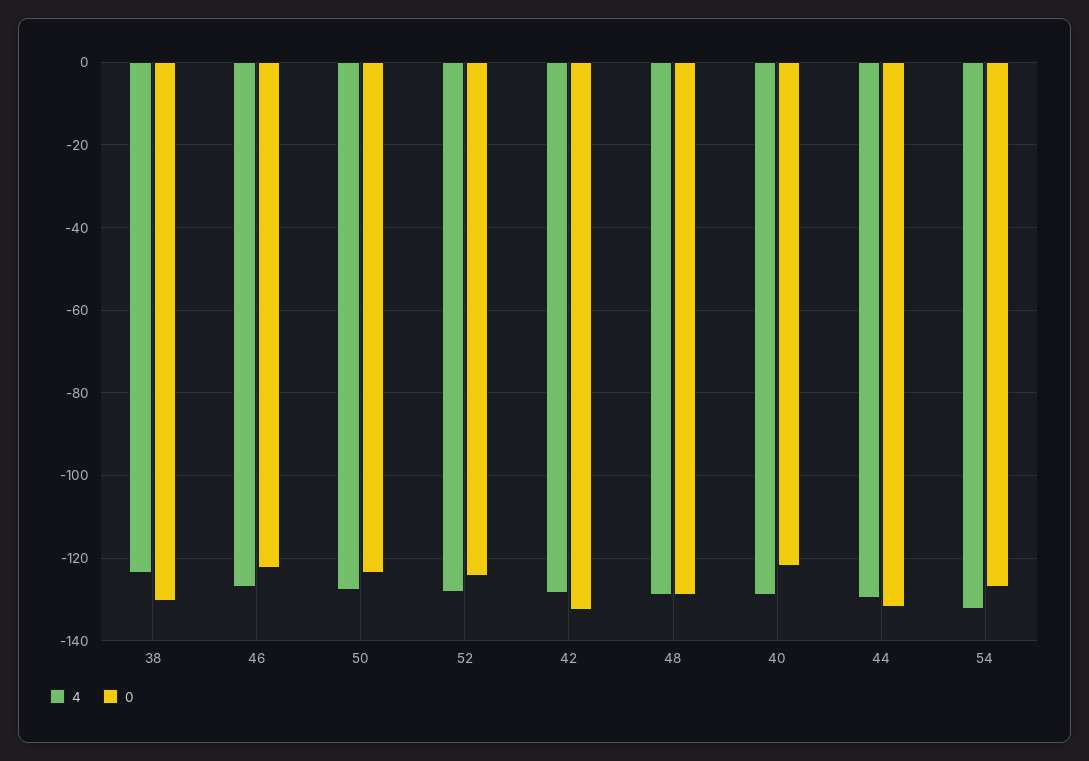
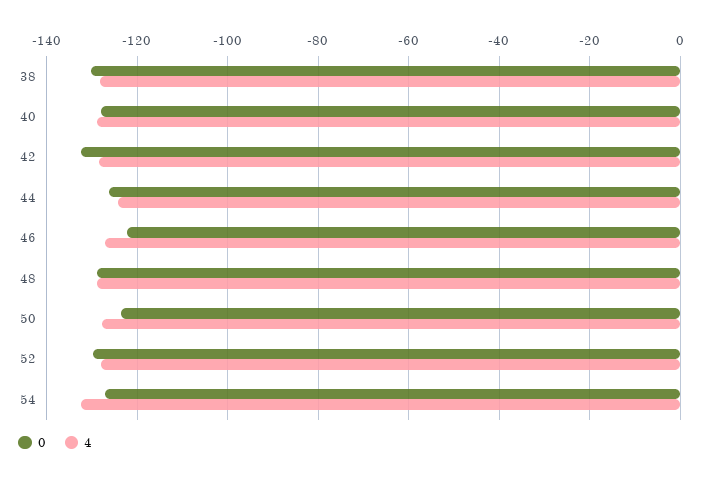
  {
    "4": {
-     "38": -124,
+     "38": -128,
      "46": -128,
      "50": -128,
      "52": -128,
      "42": -128,
      "48": -128,
      "40": -128,
-     "44": -130,
+     "44": -124,
      "54": -132
    },
    "0": {
      "38": -130,
      "46": -122,
      "50": -124,
-     "52": -124,
+     "52": -130,
      "42": -132,
      "48": -128,
-     "40": -122,
+     "40": -128,
-     "44": -132,
+     "44": -126,
      "54": -128
    }
  }

